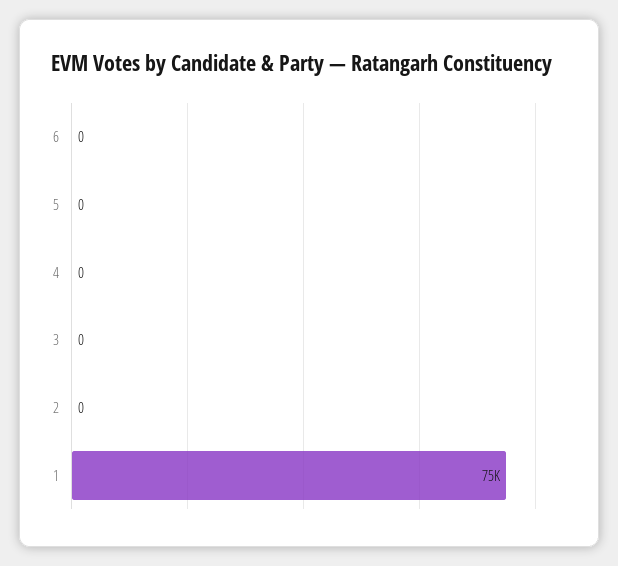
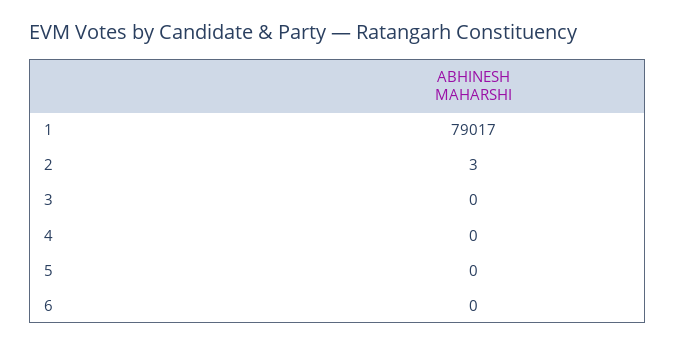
  {
    "6": 0,
    "5": 0,
    "4": 0,
    "3": 0,
-   "2": 0,
+   "2": 3,
-   "1": 75000
+   "1": 79017
  }

